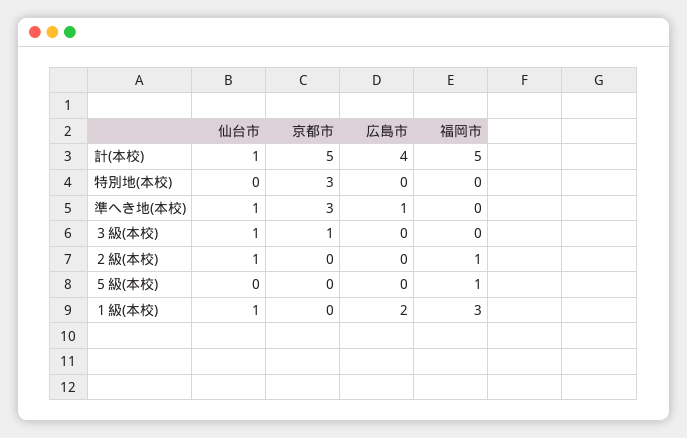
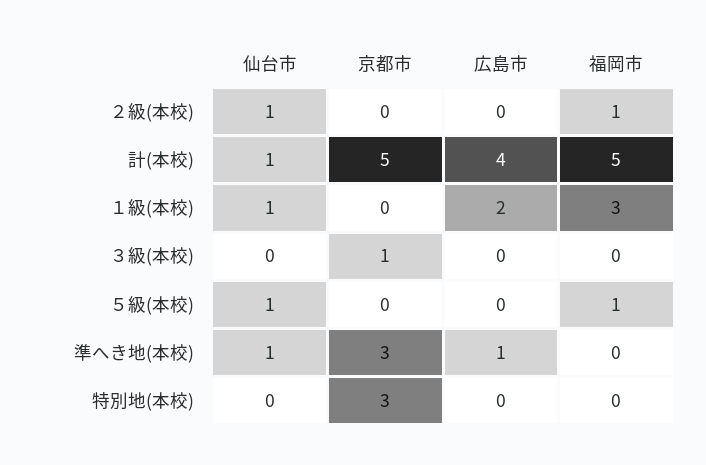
  {
    "仙台市": {
      "計(本校)": 1,
      "特別地(本校)": 0,
      "準へき地(本校)": 1,
-     "３級(本校)": 1,
+     "３級(本校)": 0,
      "２級(本校)": 1,
-     "５級(本校)": 0,
+     "５級(本校)": 1,
      "１級(本校)": 1
    },
    "京都市": {
      "計(本校)": 5,
      "特別地(本校)": 3,
      "準へき地(本校)": 3,
      "３級(本校)": 1,
      "２級(本校)": 0,
      "５級(本校)": 0,
      "１級(本校)": 0
    },
    "広島市": {
      "計(本校)": 4,
      "特別地(本校)": 0,
      "準へき地(本校)": 1,
      "３級(本校)": 0,
      "２級(本校)": 0,
      "５級(本校)": 0,
      "１級(本校)": 2
    },
    "福岡市": {
      "計(本校)": 5,
      "特別地(本校)": 0,
      "準へき地(本校)": 0,
      "３級(本校)": 0,
      "２級(本校)": 1,
      "５級(本校)": 1,
      "１級(本校)": 3
    }
  }

